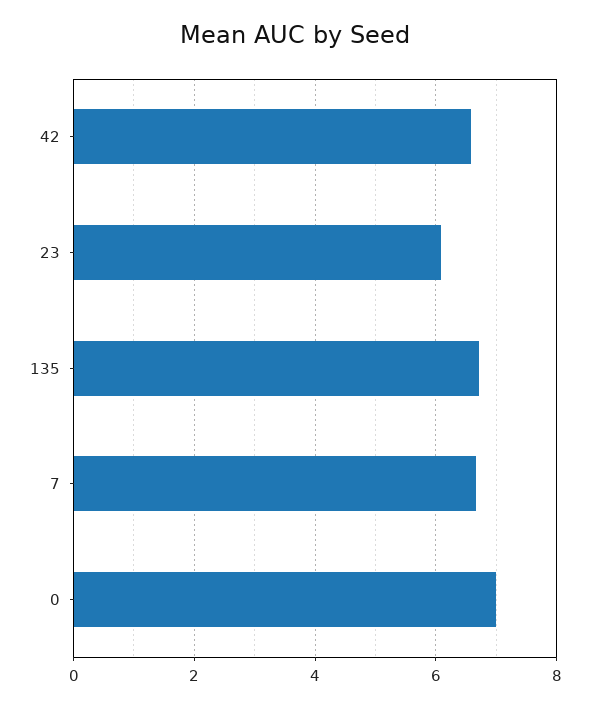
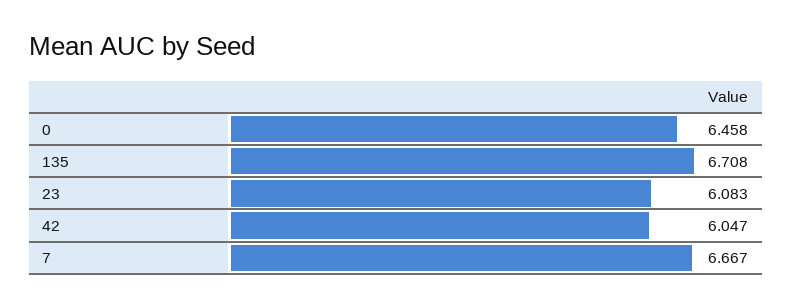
  {
-   "42": 6.6,
+   "42": 6.047,
    "23": 6.083,
    "135": 6.708,
    "7": 6.667,
-   "0": 7
+   "0": 6.458
  }

